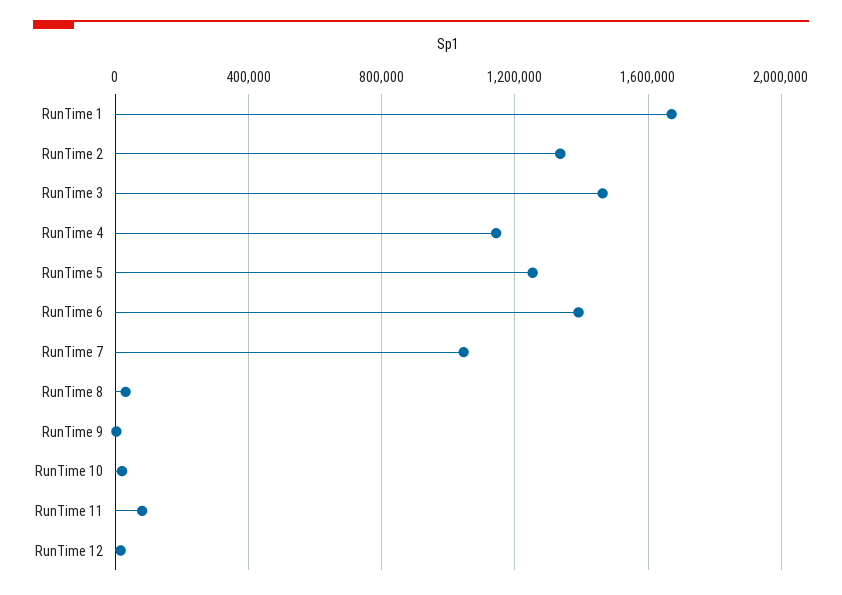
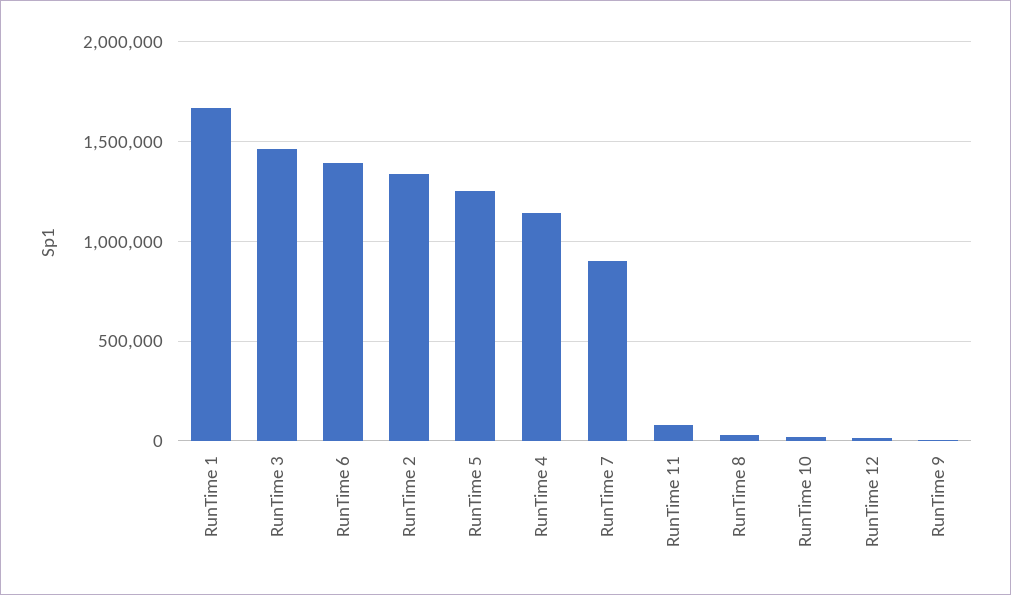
  {
    "RunTime 1": 1650000,
    "RunTime 2": 1350000,
    "RunTime 3": 1450000,
    "RunTime 4": 1150000,
    "RunTime 5": 1250000,
    "RunTime 6": 1400000,
-   "RunTime 7": 1050000,
+   "RunTime 7": 900000,
    "RunTime 8": 50000,
    "RunTime 9": 0,
    "RunTime 10": 0,
    "RunTime 11": 100000,
    "RunTime 12": 0
  }

